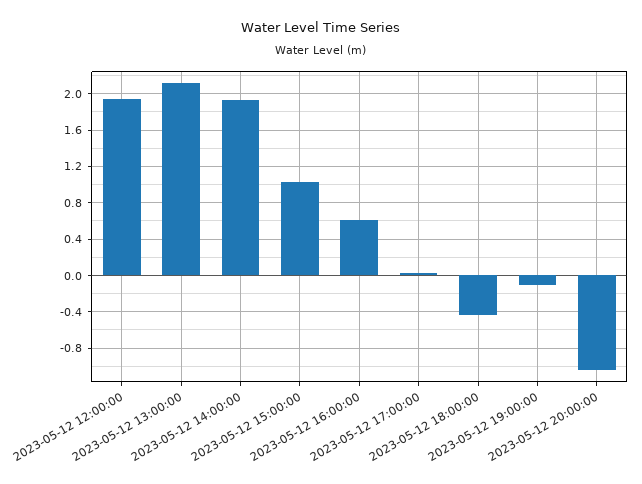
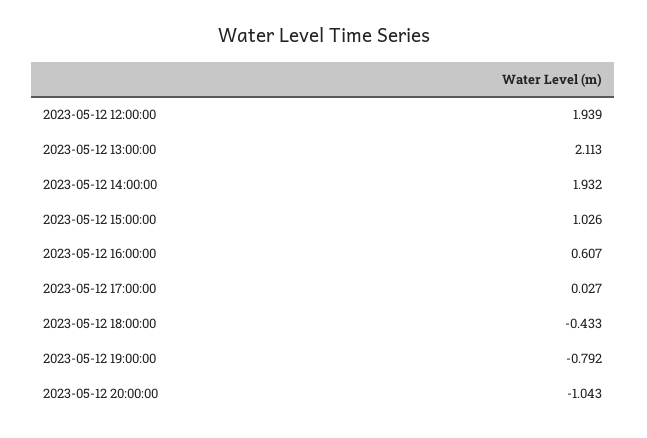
  {
    "2023-05-12 12:00:00": 1.939,
    "2023-05-12 13:00:00": 2.113,
    "2023-05-12 14:00:00": 1.932,
    "2023-05-12 15:00:00": 1.026,
    "2023-05-12 16:00:00": 0.607,
    "2023-05-12 17:00:00": 0.027,
    "2023-05-12 18:00:00": -0.433,
-   "2023-05-12 19:00:00": -0.1,
+   "2023-05-12 19:00:00": -0.792,
    "2023-05-12 20:00:00": -1.043
  }

